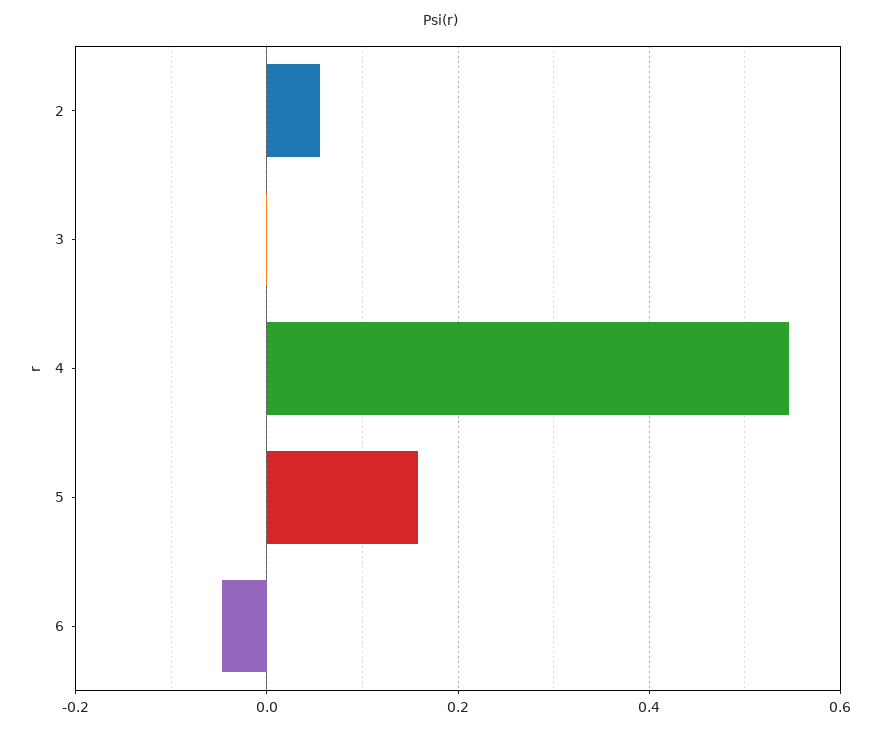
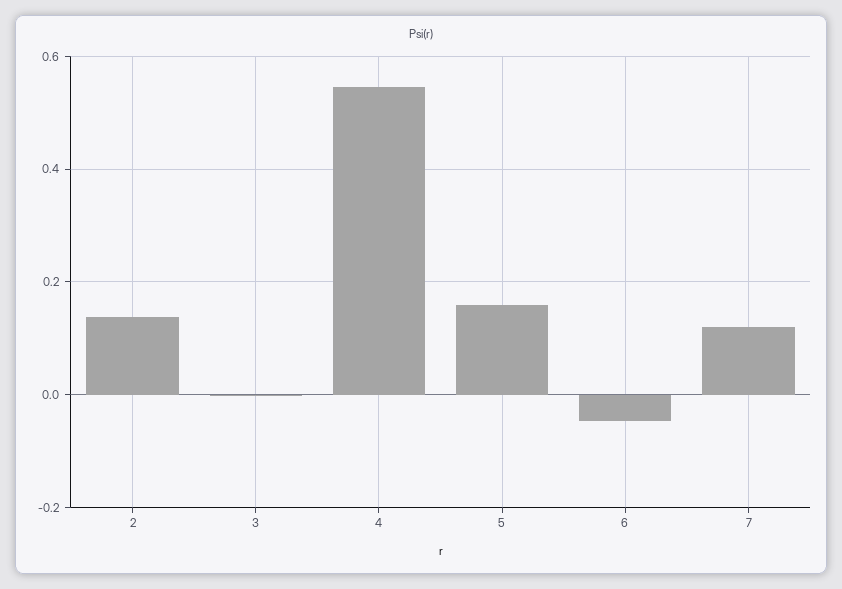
  {
-   "2": 0.06,
+   "2": 0.14,
    "3": 0,
    "4": 0.54,
    "5": 0.16,
-   "6": -0.04
+   "6": -0.04,
+   "7": 0.12
  }

